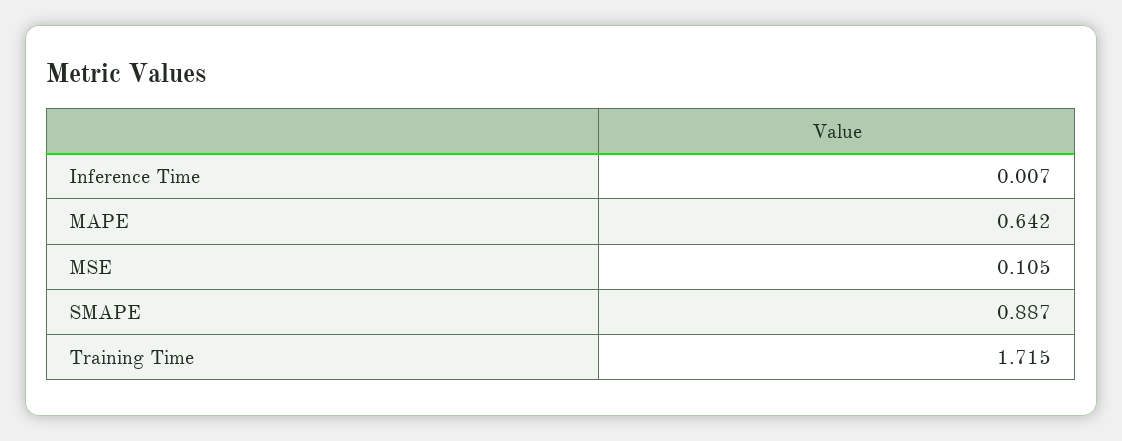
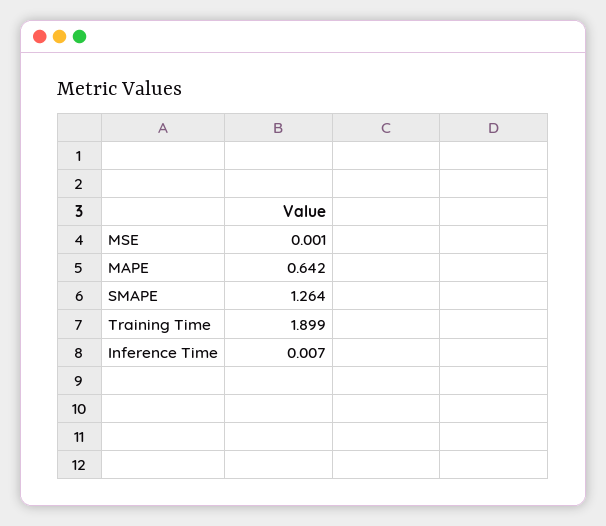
  {
    "Inference Time": 0.007,
    "MAPE": 0.642,
-   "MSE": 0.105,
+   "MSE": 0.001,
-   "SMAPE": 0.887,
+   "SMAPE": 1.264,
-   "Training Time": 1.715
+   "Training Time": 1.899
  }

